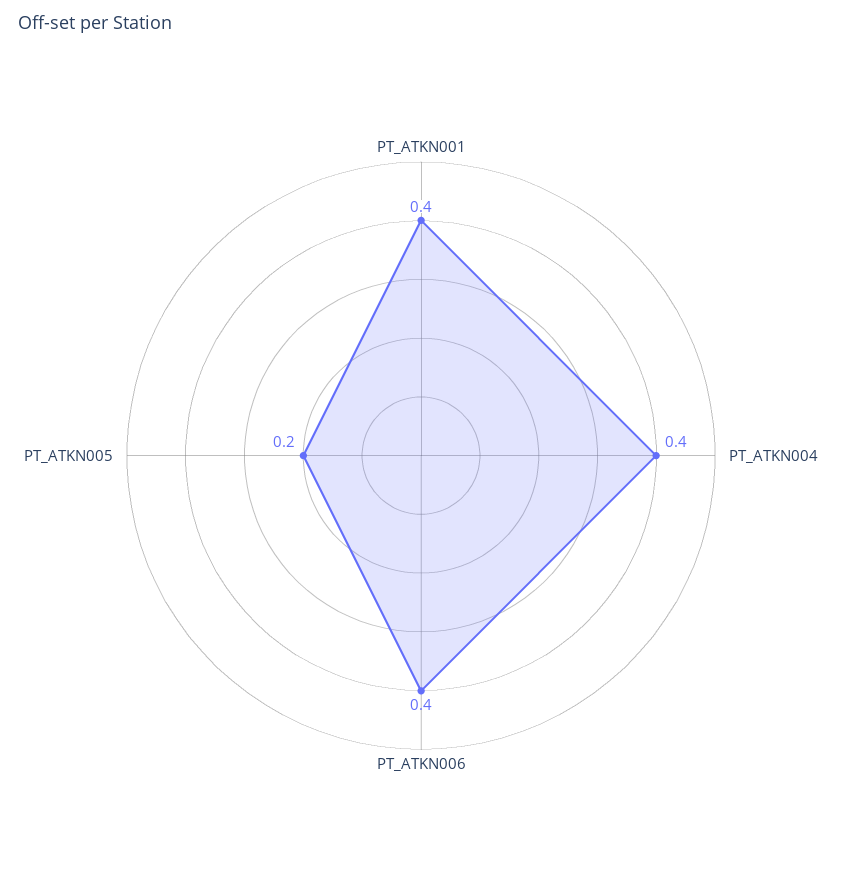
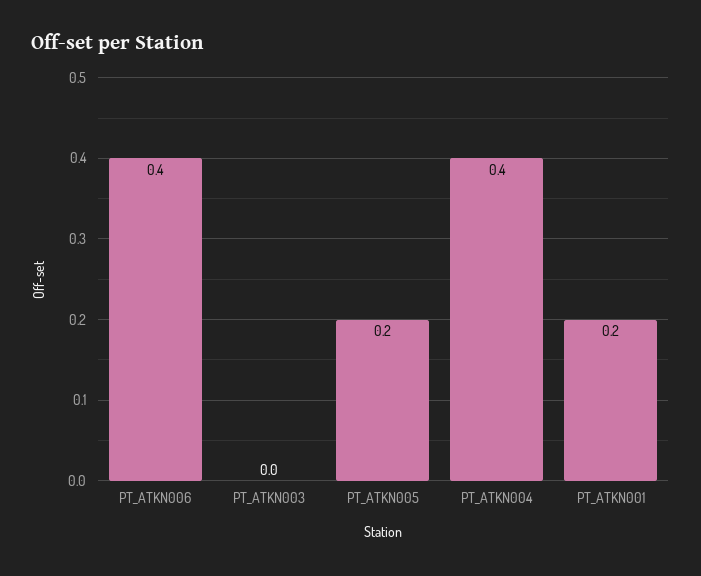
  {
-   "PT_ATKN001": 0.4,
+   "PT_ATKN001": 0.2,
    "PT_ATKN004": 0.4,
    "PT_ATKN006": 0.4,
-   "PT_ATKN005": 0.2
+   "PT_ATKN005": 0.2,
+   "PT_ATKN003": 0
  }

